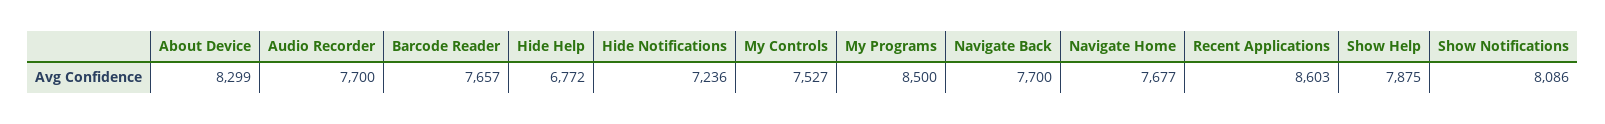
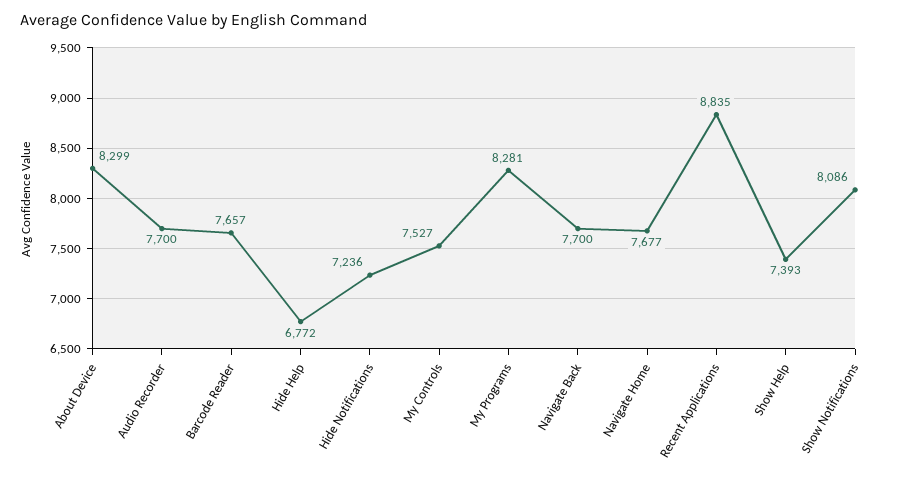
  {
    "About Device": 8299,
    "Audio Recorder": 7700,
    "Barcode Reader": 7657,
    "Hide Help": 6772,
    "Hide Notifications": 7236,
    "My Controls": 7527,
-   "My Programs": 8500,
+   "My Programs": 8281,
    "Navigate Back": 7700,
    "Navigate Home": 7677,
-   "Recent Applications": 8603,
+   "Recent Applications": 8835,
-   "Show Help": 7875,
+   "Show Help": 7393,
    "Show Notifications": 8086
  }

